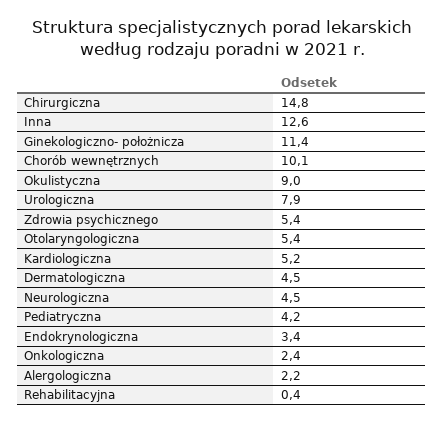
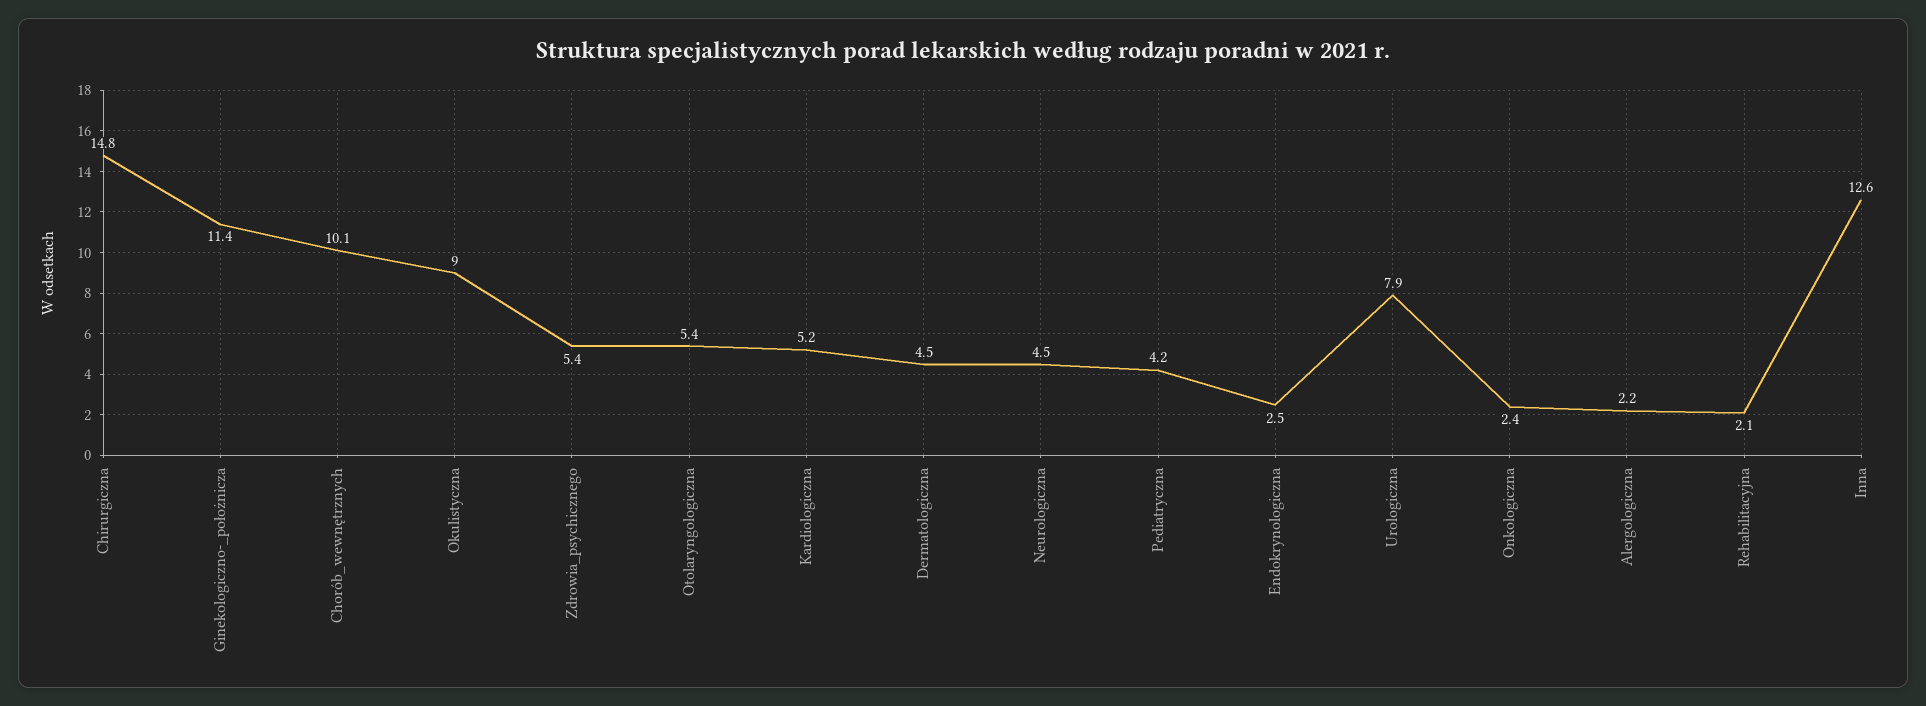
  {
    "Chirurgiczna": 14.8,
    "Inna": 12.6,
    "Ginekologiczno- położnicza": 11.4,
    "Chorób wewnętrznych": 10.1,
    "Okulistyczna": 9,
    "Urologiczna": 7.9,
    "Zdrowia psychicznego": 5.4,
    "Otolaryngologiczna": 5.4,
    "Kardiologiczna": 5.2,
    "Dermatologiczna": 4.5,
    "Neurologiczna": 4.5,
    "Pediatryczna": 4.2,
-   "Endokrynologiczna": 3.4,
+   "Endokrynologiczna": 2.5,
    "Onkologiczna": 2.4,
    "Alergologiczna": 2.2,
-   "Rehabilitacyjna": 0.4
+   "Rehabilitacyjna": 2.1
  }

